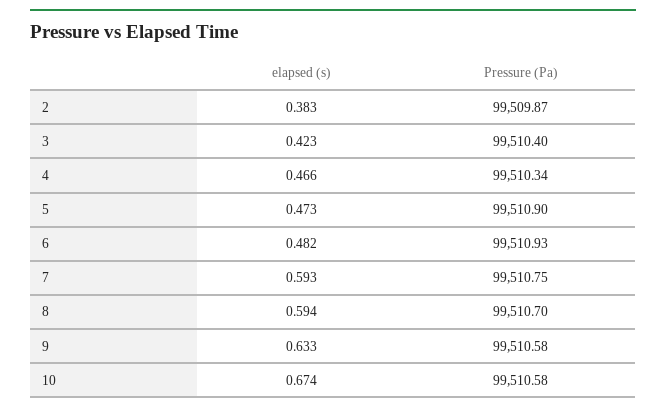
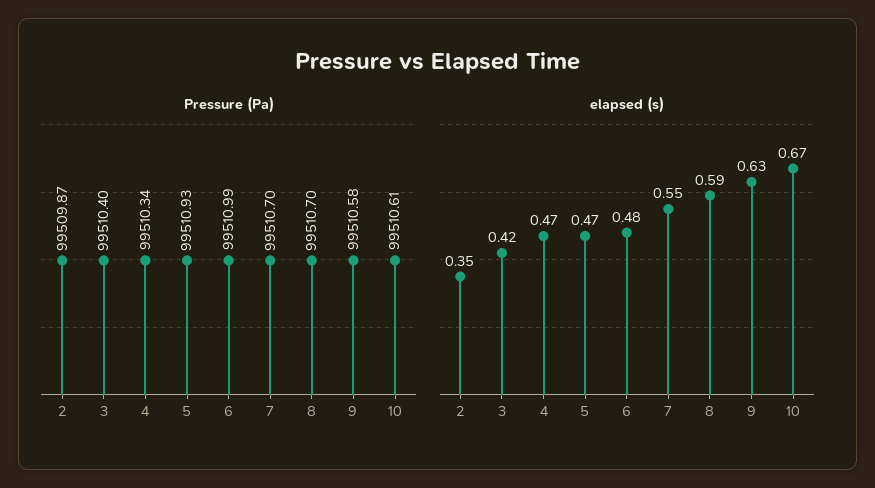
  {
    "elapsed (s)": {
-     "2": 0.383,
+     "2": 0.35,
      "3": 0.423,
      "4": 0.466,
      "5": 0.473,
      "6": 0.482,
-     "7": 0.593,
+     "7": 0.55,
      "8": 0.594,
      "9": 0.633,
      "10": 0.674
    },
    "Pressure (Pa)": {
      "2": 99509.87,
      "3": 99510.4,
      "4": 99510.34,
-     "5": 99510.9,
+     "5": 99510.93,
-     "6": 99510.93,
+     "6": 99510.99,
-     "7": 99510.75,
+     "7": 99510.7,
      "8": 99510.7,
      "9": 99510.58,
-     "10": 99510.58
+     "10": 99510.61
    }
  }

